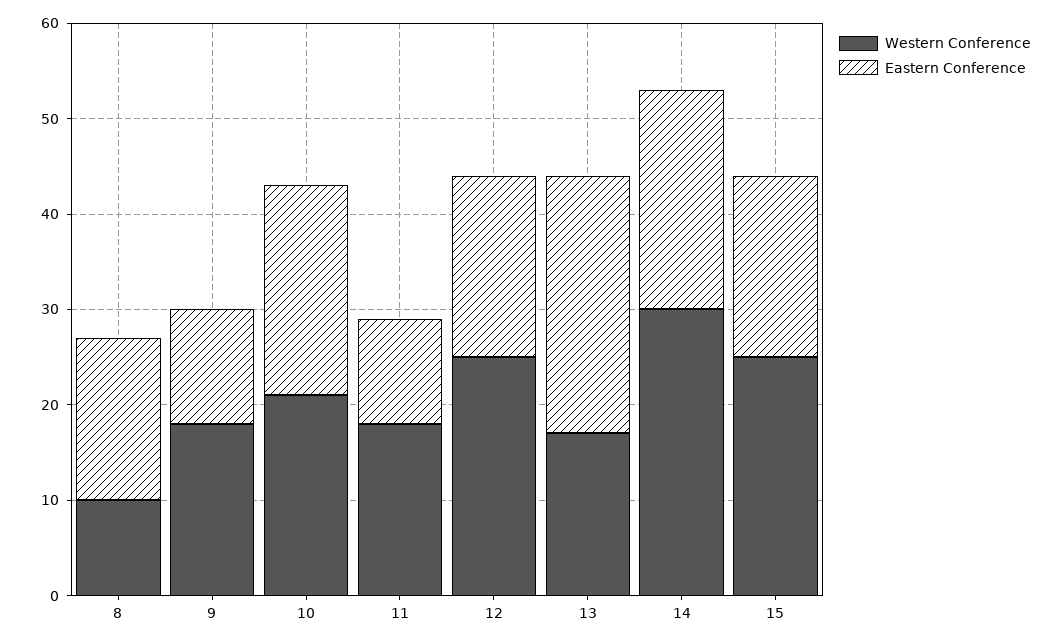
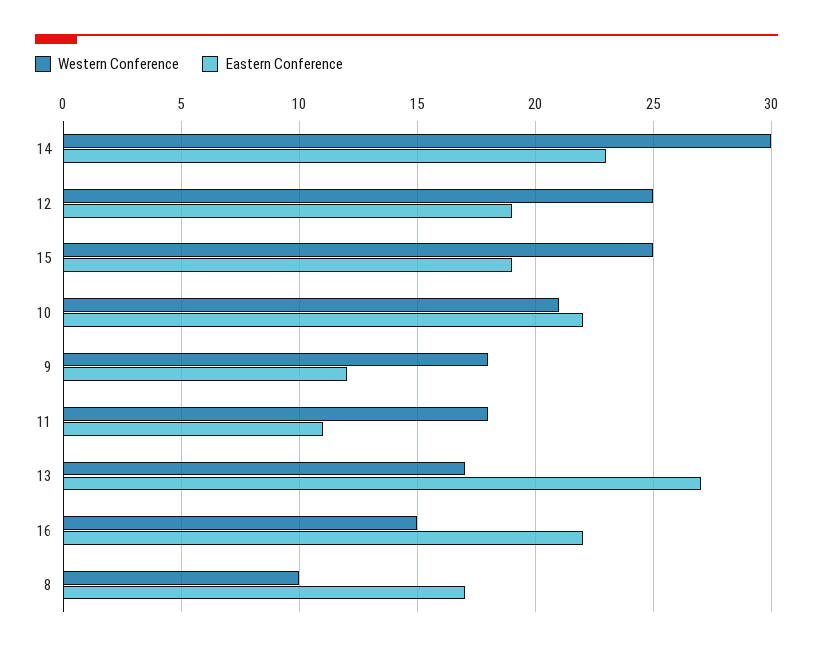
  {
    "Western Conference": {
      "8": 10,
      "9": 18,
      "10": 21,
      "11": 18,
      "12": 25,
      "13": 17,
      "14": 30,
-     "15": 25
+     "15": 25,
+     "16": 15
    },
    "Eastern Conference": {
      "8": 17,
      "9": 12,
      "10": 22,
      "11": 11,
      "12": 19,
      "13": 27,
      "14": 23,
-     "15": 19
+     "15": 19,
+     "16": 22
    }
  }

